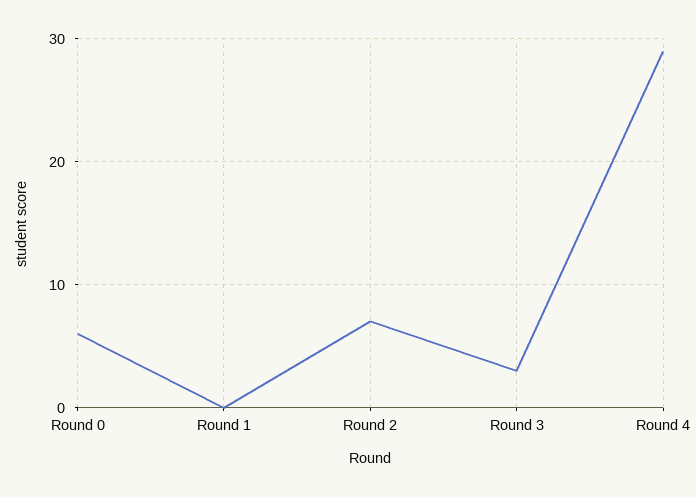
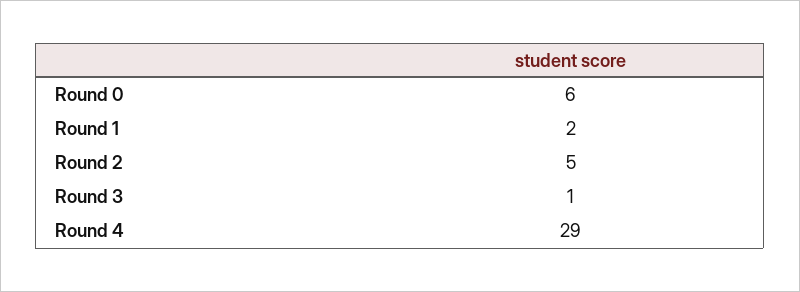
  {
    "Round 0": 6,
-   "Round 1": 0,
+   "Round 1": 2,
-   "Round 2": 7,
+   "Round 2": 5,
-   "Round 3": 3,
+   "Round 3": 1,
    "Round 4": 29
  }

